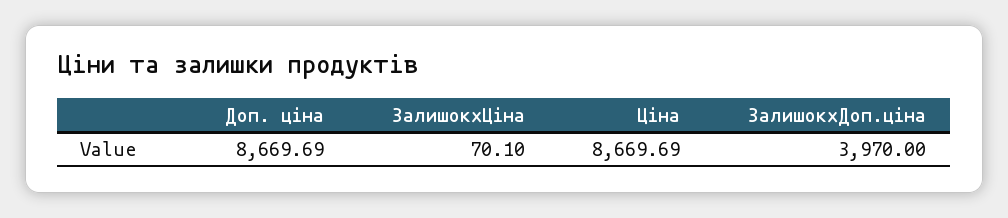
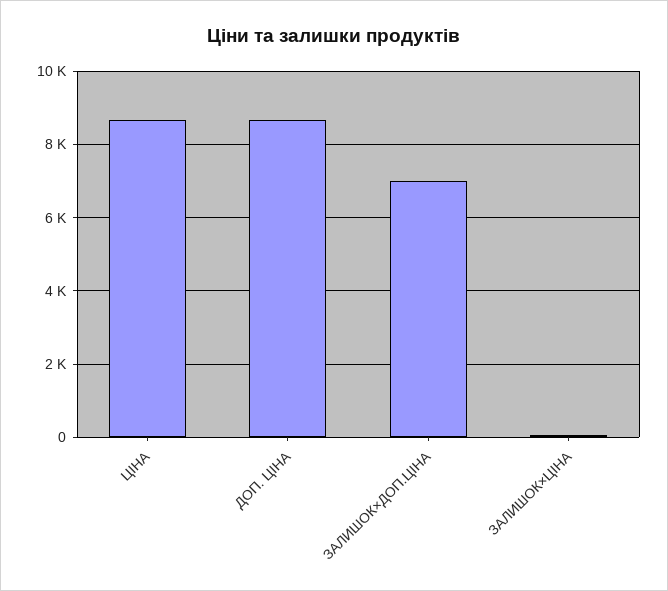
  {
    "Доп. ціна": 8669.69,
    "Залишок×Ціна": 70.1,
    "Ціна": 8669.69,
-   "Залишок×Доп.ціна": 3970
+   "Залишок×Доп.ціна": 7000
  }

